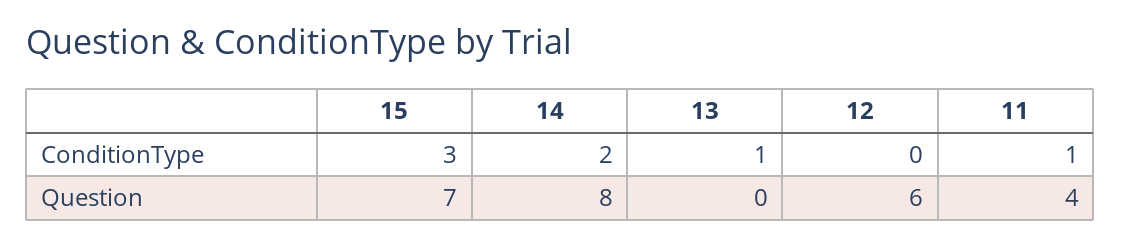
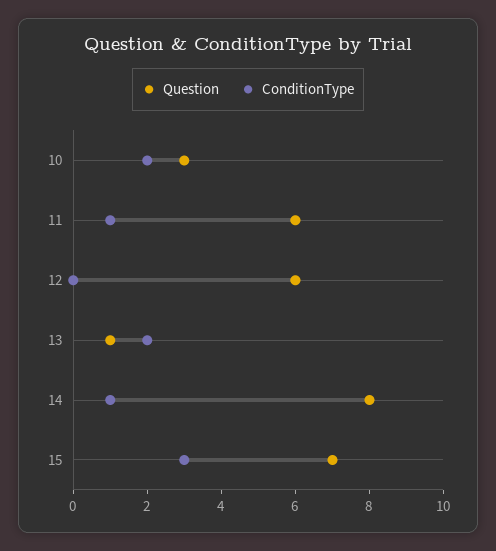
  {
    "ConditionType": {
      "15": 3,
-     "14": 2,
+     "14": 1,
-     "13": 1,
+     "13": 2,
      "12": 0,
-     "11": 1
+     "11": 1,
+     "10": 2
    },
    "Question": {
      "15": 7,
      "14": 8,
-     "13": 0,
+     "13": 1,
      "12": 6,
-     "11": 4
+     "11": 6,
+     "10": 3
    }
  }

